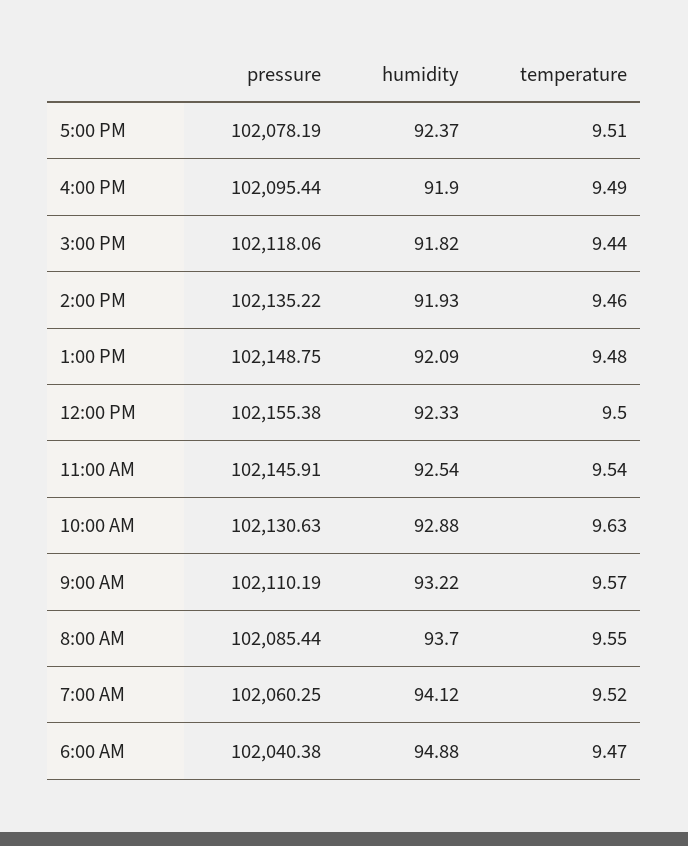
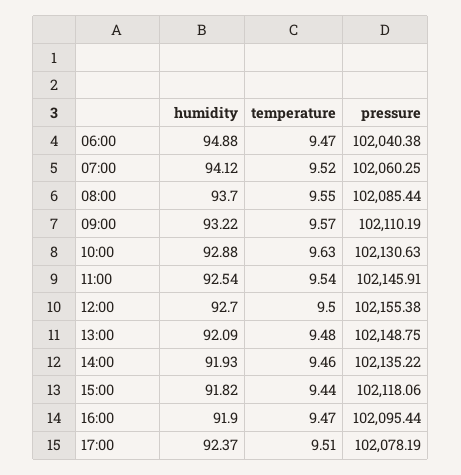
  {
    "pressure": {
      "5:00 PM": 102078.19,
      "4:00 PM": 102095.44,
      "3:00 PM": 102118.06,
      "2:00 PM": 102135.22,
      "1:00 PM": 102148.75,
      "12:00 PM": 102155.38,
      "11:00 AM": 102145.91,
      "10:00 AM": 102130.63,
      "9:00 AM": 102110.19,
      "8:00 AM": 102085.44,
      "7:00 AM": 102060.25,
      "6:00 AM": 102040.38
    },
    "humidity": {
      "5:00 PM": 92.37,
      "4:00 PM": 91.9,
      "3:00 PM": 91.82,
      "2:00 PM": 91.93,
      "1:00 PM": 92.09,
-     "12:00 PM": 92.33,
+     "12:00 PM": 92.7,
      "11:00 AM": 92.54,
      "10:00 AM": 92.88,
      "9:00 AM": 93.22,
      "8:00 AM": 93.7,
      "7:00 AM": 94.12,
      "6:00 AM": 94.88
    },
    "temperature": {
      "5:00 PM": 9.51,
-     "4:00 PM": 9.49,
+     "4:00 PM": 9.47,
      "3:00 PM": 9.44,
      "2:00 PM": 9.46,
      "1:00 PM": 9.48,
      "12:00 PM": 9.5,
      "11:00 AM": 9.54,
      "10:00 AM": 9.63,
      "9:00 AM": 9.57,
      "8:00 AM": 9.55,
      "7:00 AM": 9.52,
      "6:00 AM": 9.47
    }
  }

